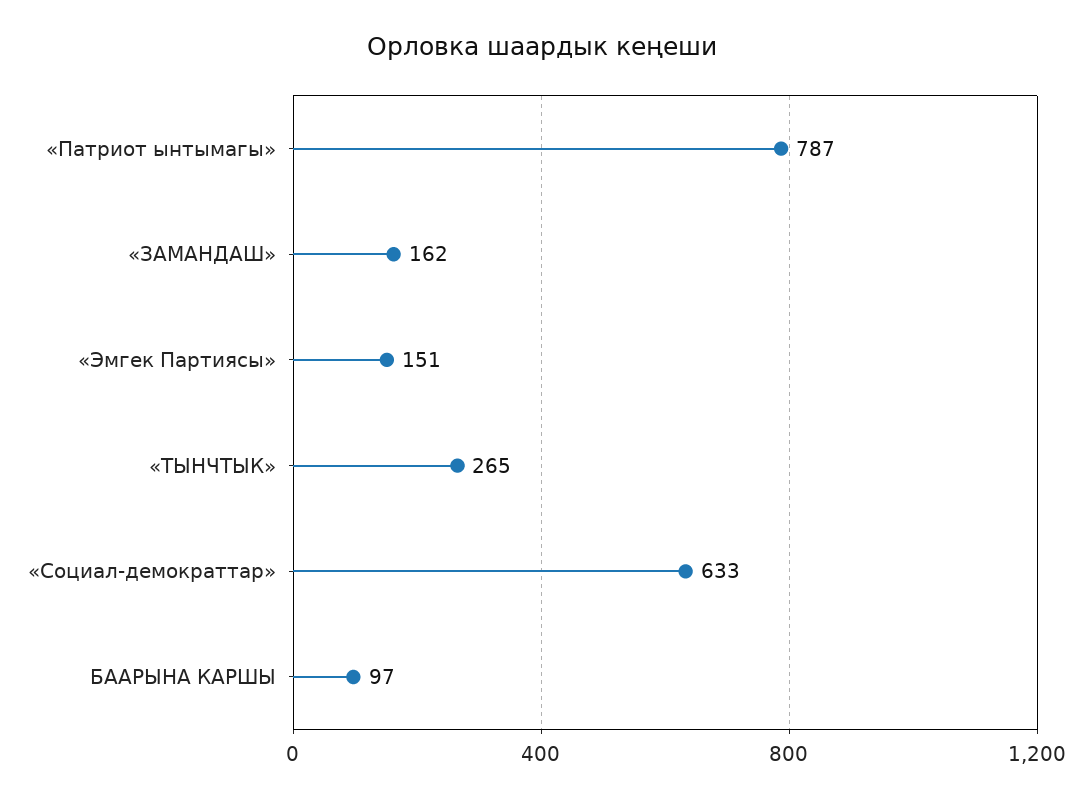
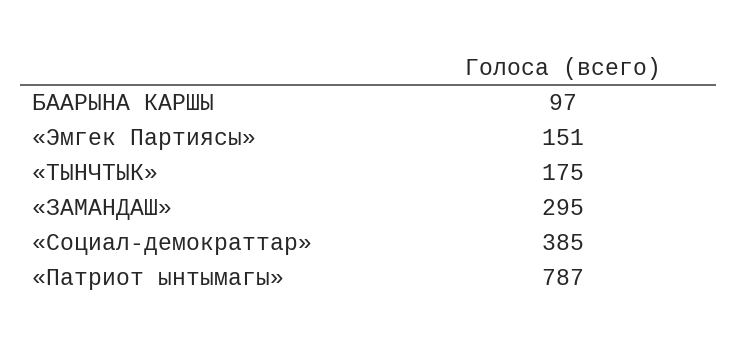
  {
    "«Патриот ынтымагы»": 787,
-   "«ЗАМАНДАШ»": 162,
+   "«ЗАМАНДАШ»": 295,
    "«Эмгек Партиясы»": 151,
-   "«ТЫНЧТЫК»": 265,
+   "«ТЫНЧТЫК»": 175,
-   "«Социал-демократтар»": 633,
+   "«Социал-демократтар»": 385,
    "БААРЫНА КАРШЫ": 97
  }

